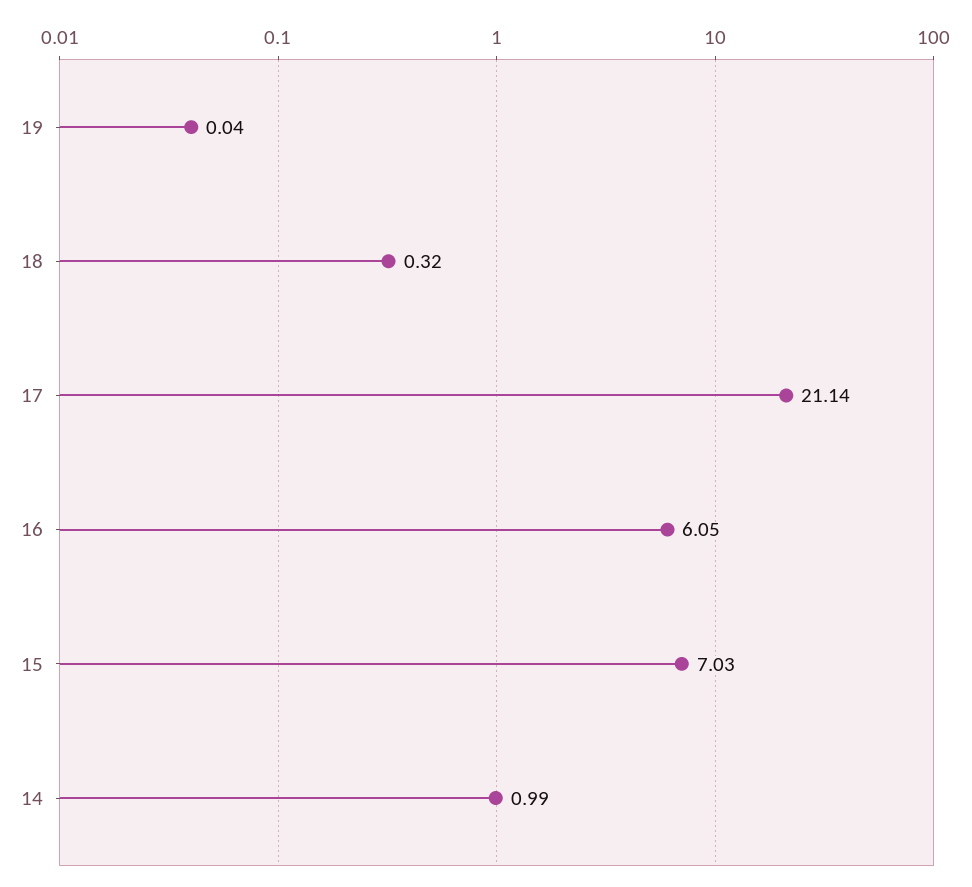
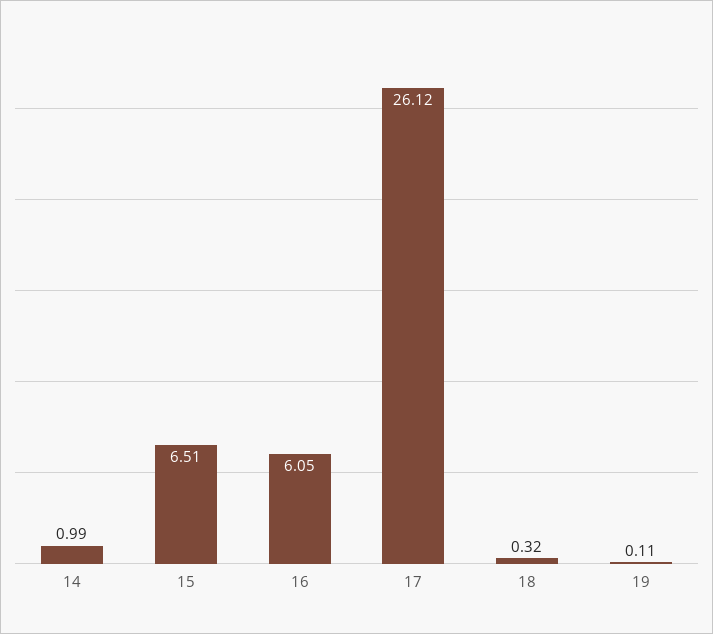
  {
-   "19": 0.04,
+   "19": 0.11,
    "18": 0.32,
-   "17": 21.14,
+   "17": 26.12,
    "16": 6.05,
-   "15": 7.03,
+   "15": 6.51,
    "14": 0.99
  }

